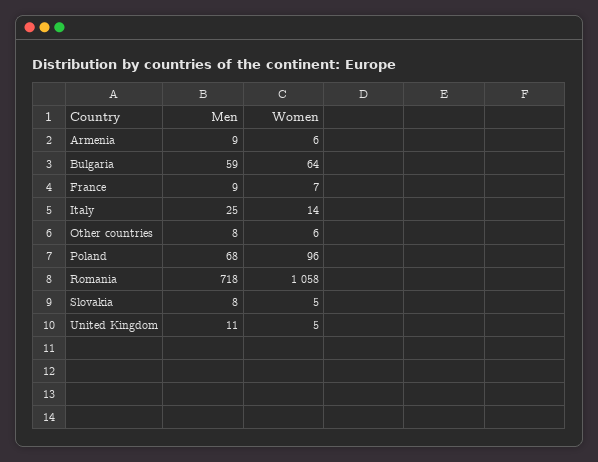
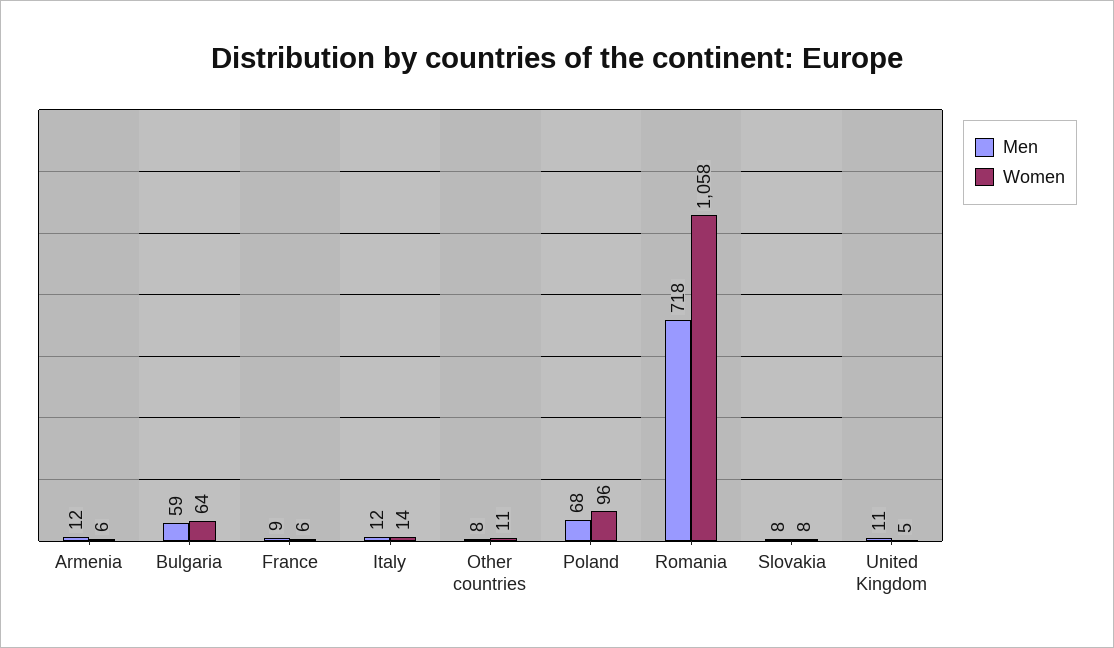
  {
    "Men": {
-     "Armenia": 9,
+     "Armenia": 12,
      "Bulgaria": 59,
      "France": 9,
-     "Italy": 25,
+     "Italy": 12,
      "Other countries": 8,
      "Poland": 68,
      "Romania": 718,
      "Slovakia": 8,
      "United Kingdom": 11
    },
    "Women": {
      "Armenia": 6,
      "Bulgaria": 64,
-     "France": 7,
+     "France": 6,
      "Italy": 14,
-     "Other countries": 6,
+     "Other countries": 11,
      "Poland": 96,
      "Romania": 1058,
-     "Slovakia": 5,
+     "Slovakia": 8,
      "United Kingdom": 5
    }
  }

